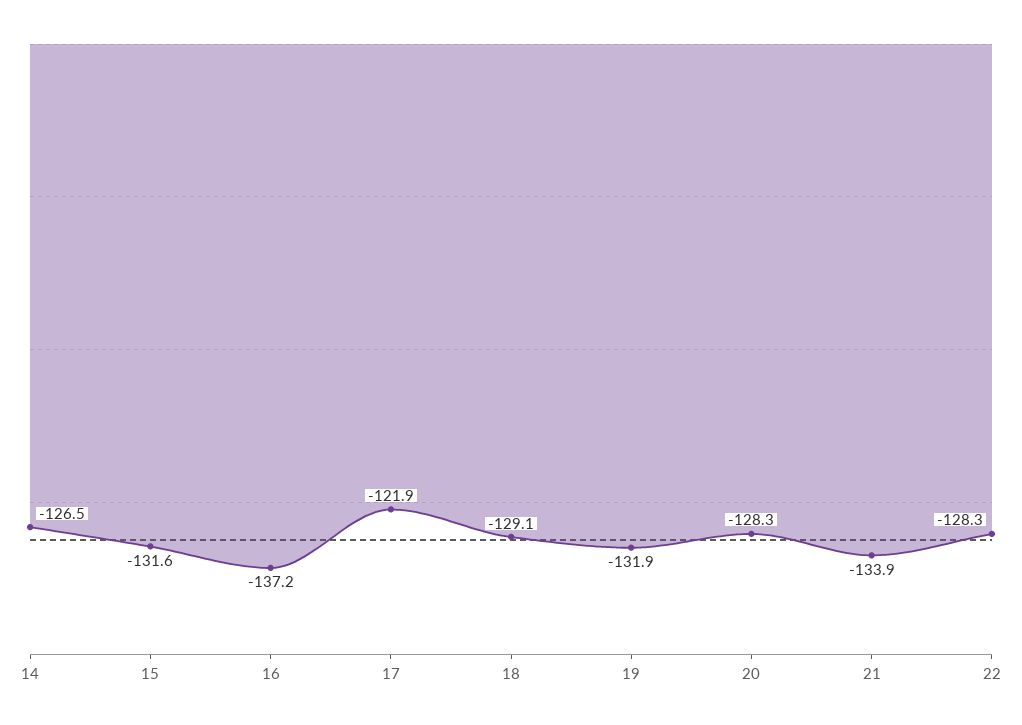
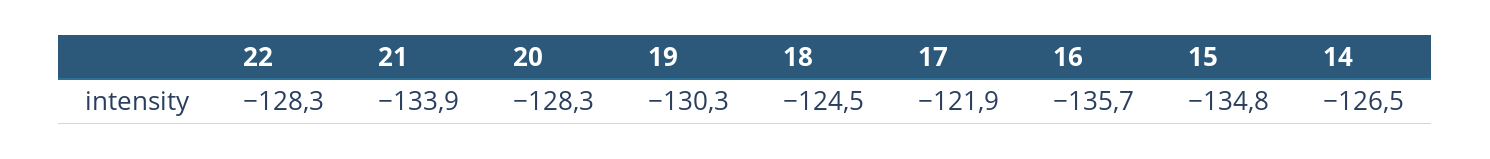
  {
    "14": -126.5,
-   "15": -131.6,
+   "15": -134.8,
-   "16": -137.2,
+   "16": -135.7,
    "17": -121.9,
-   "18": -129.1,
+   "18": -124.5,
-   "19": -131.9,
+   "19": -130.3,
    "20": -128.3,
    "21": -133.9,
    "22": -128.3
  }

